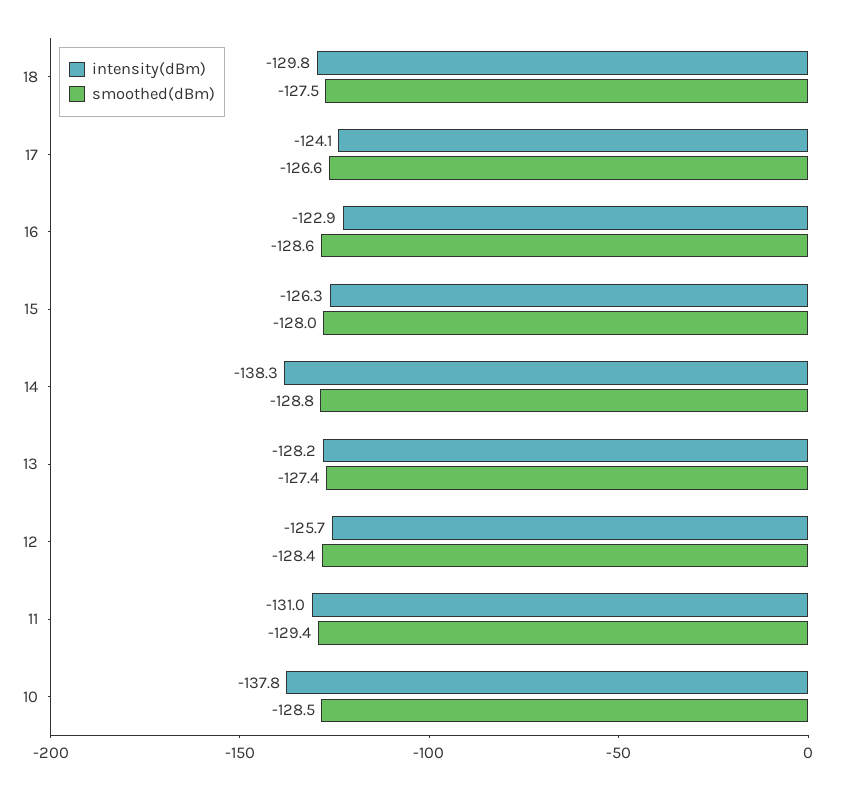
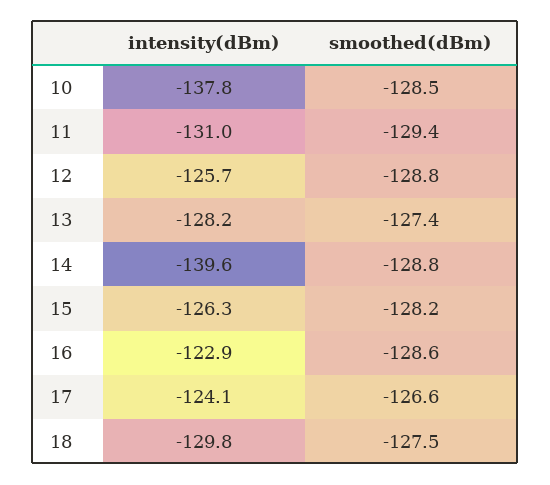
  {
    "intensity(dBm)": {
      "18": -129.8,
      "17": -124.1,
      "16": -122.9,
      "15": -126.3,
-     "14": -138.3,
+     "14": -139.6,
      "13": -128.2,
      "12": -125.7,
      "11": -131,
      "10": -137.8
    },
    "smoothed(dBm)": {
      "18": -127.5,
      "17": -126.6,
      "16": -128.6,
-     "15": -128,
+     "15": -128.2,
      "14": -128.8,
      "13": -127.4,
-     "12": -128.4,
+     "12": -128.8,
      "11": -129.4,
      "10": -128.5
    }
  }

